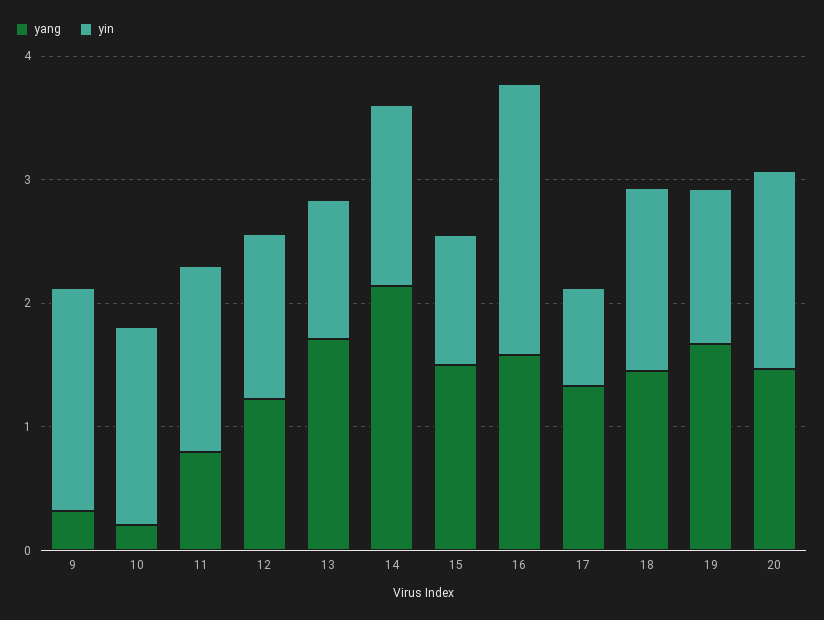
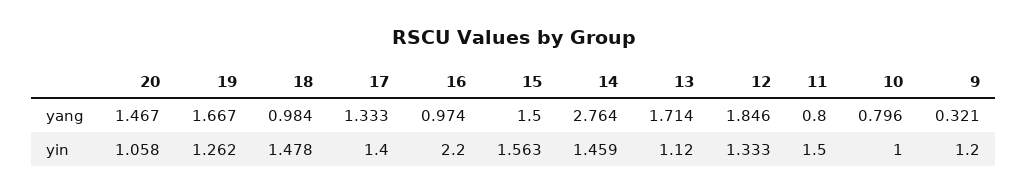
  {
    "yang": {
      "9": 0.321,
-     "10": 0.2,
+     "10": 0.796,
      "11": 0.8,
-     "12": 1.2,
+     "12": 1.846,
      "13": 1.714,
-     "14": 2.2,
+     "14": 2.764,
      "15": 1.5,
-     "16": 1.6,
+     "16": 0.974,
      "17": 1.333,
-     "18": 1.4,
+     "18": 0.984,
      "19": 1.667,
      "20": 1.467
    },
    "yin": {
-     "9": 1.8,
+     "9": 1.2,
-     "10": 1.6,
+     "10": 1,
      "11": 1.5,
      "12": 1.333,
      "13": 1.12,
      "14": 1.459,
-     "15": 1,
+     "15": 1.563,
      "16": 2.2,
-     "17": 0.8,
+     "17": 1.4,
      "18": 1.478,
      "19": 1.262,
-     "20": 1.6
+     "20": 1.058
    }
  }

